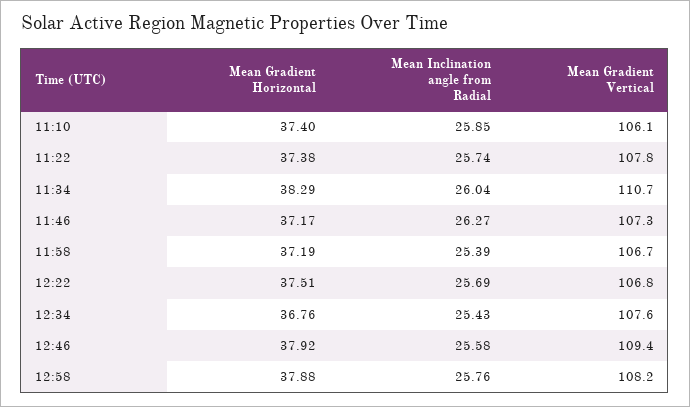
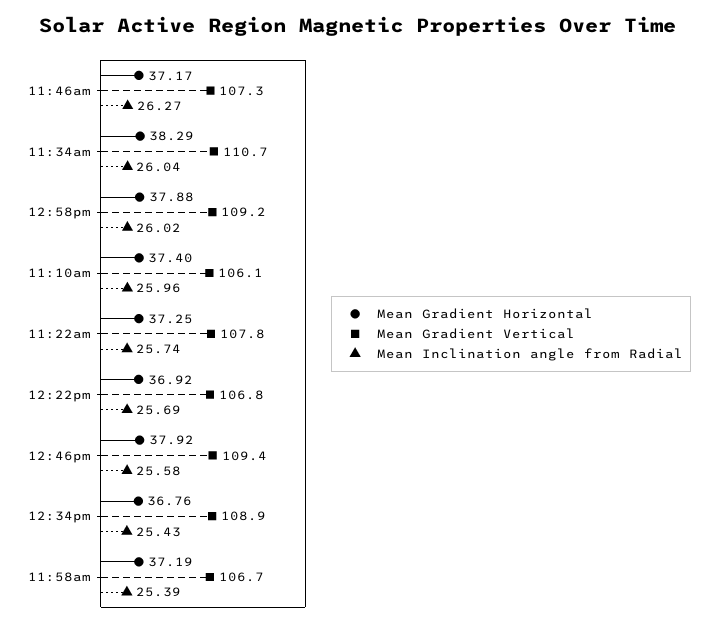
  {
    "Mean Gradient Horizontal": {
      "11:10": 37.4,
-     "11:22": 37.38,
+     "11:22": 37.25,
      "11:34": 38.29,
      "11:46": 37.17,
      "11:58": 37.19,
-     "12:22": 37.51,
+     "12:22": 36.92,
      "12:34": 36.76,
      "12:46": 37.92,
      "12:58": 37.88
    },
    "Mean Inclination angle from Radial": {
-     "11:10": 25.85,
+     "11:10": 25.96,
      "11:22": 25.74,
      "11:34": 26.04,
      "11:46": 26.27,
      "11:58": 25.39,
      "12:22": 25.69,
      "12:34": 25.43,
      "12:46": 25.58,
-     "12:58": 25.76
+     "12:58": 26.02
    },
    "Mean Gradient Vertical": {
      "11:10": 106.1,
      "11:22": 107.8,
      "11:34": 110.7,
      "11:46": 107.3,
      "11:58": 106.7,
      "12:22": 106.8,
-     "12:34": 107.6,
+     "12:34": 108.9,
      "12:46": 109.4,
-     "12:58": 108.2
+     "12:58": 109.2
    }
  }

